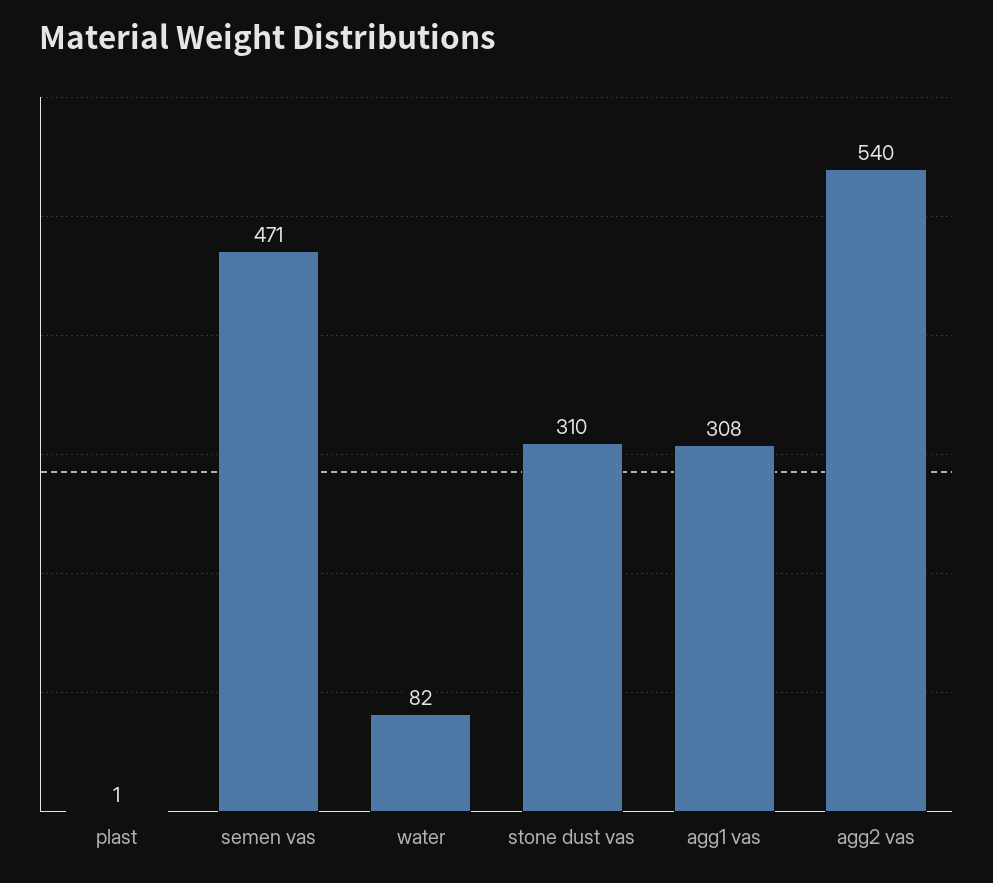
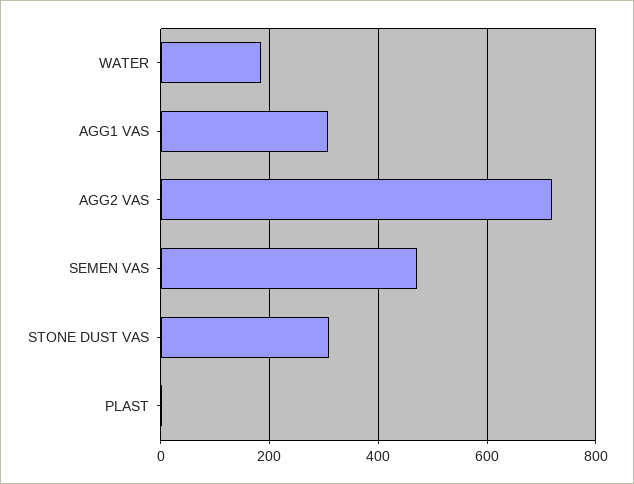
  {
    "plast": 1,
    "semen vas": 471,
-   "water": 82,
+   "water": 180,
    "stone dust vas": 310,
    "agg1 vas": 308,
-   "agg2 vas": 540
+   "agg2 vas": 720
  }

